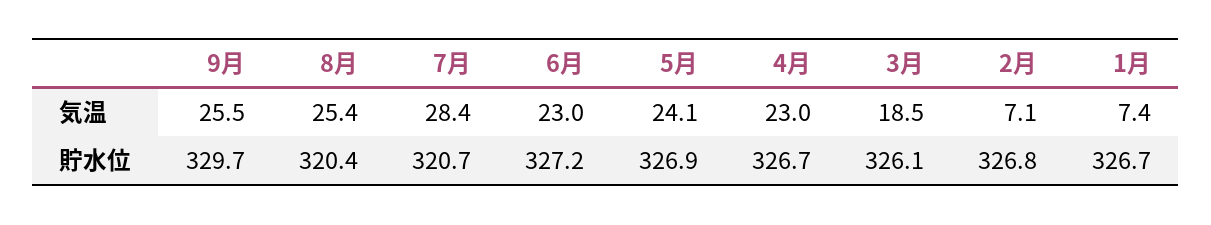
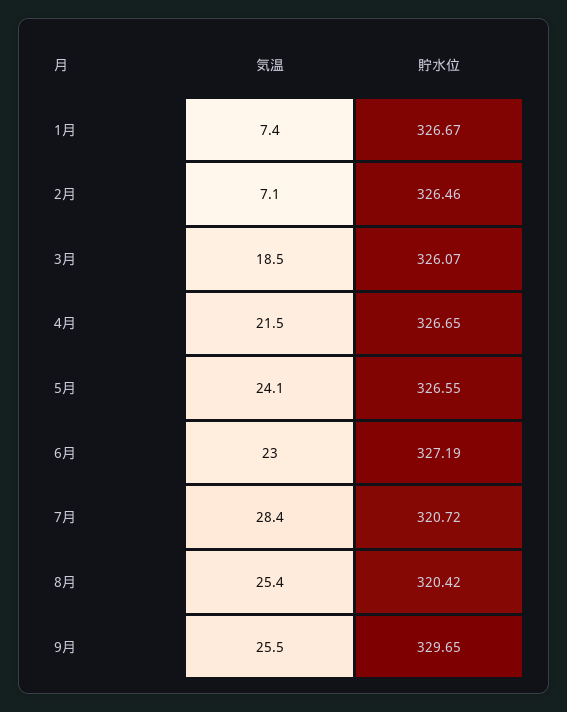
  {
    "9月": {
      "気温": 25.5,
      "貯水位": 329.65
    },
    "8月": {
      "気温": 25.4,
      "貯水位": 320.42
    },
    "7月": {
      "気温": 28.4,
      "貯水位": 320.72
    },
    "6月": {
      "気温": 23,
      "貯水位": 327.19
    },
    "5月": {
      "気温": 24.1,
-     "貯水位": 326.9
+     "貯水位": 326.55
    },
    "4月": {
-     "気温": 23,
+     "気温": 21.5,
      "貯水位": 326.65
    },
    "3月": {
      "気温": 18.5,
      "貯水位": 326.07
    },
    "2月": {
      "気温": 7.1,
-     "貯水位": 326.8
+     "貯水位": 326.46
    },
    "1月": {
      "気温": 7.4,
      "貯水位": 326.67
    }
  }

